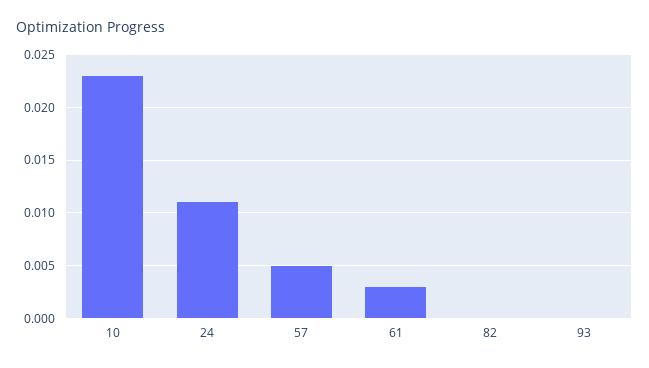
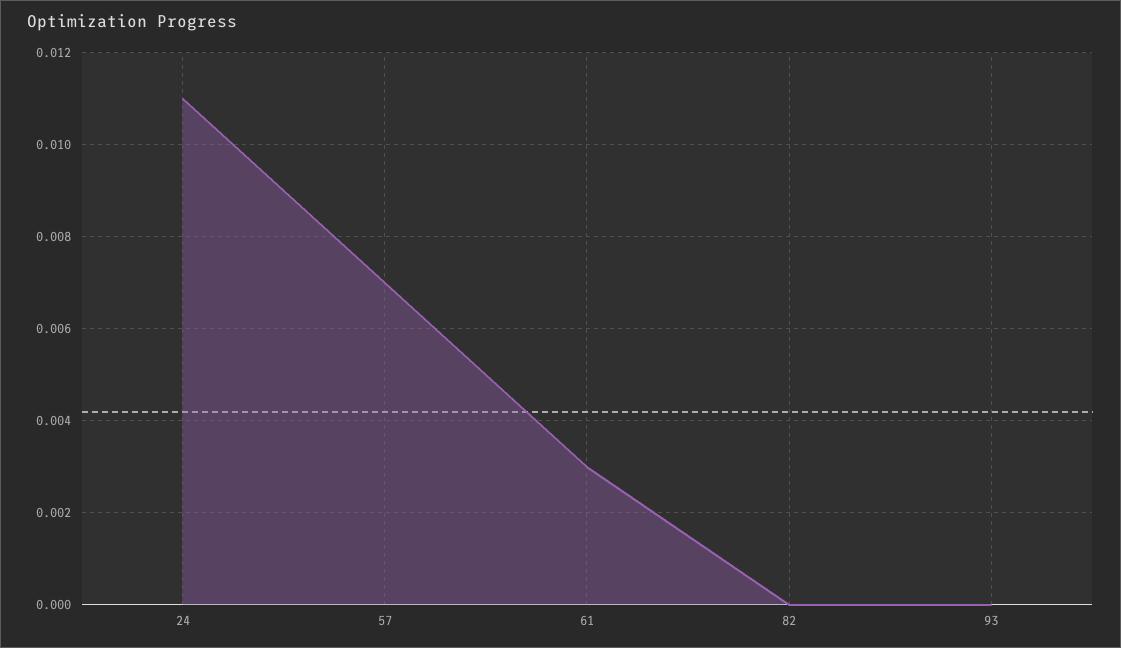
  {
-   "10": 0.023,
    "24": 0.011,
-   "57": 0.005,
+   "57": 0.007,
    "61": 0.003,
    "82": 0,
    "93": 0
  }

